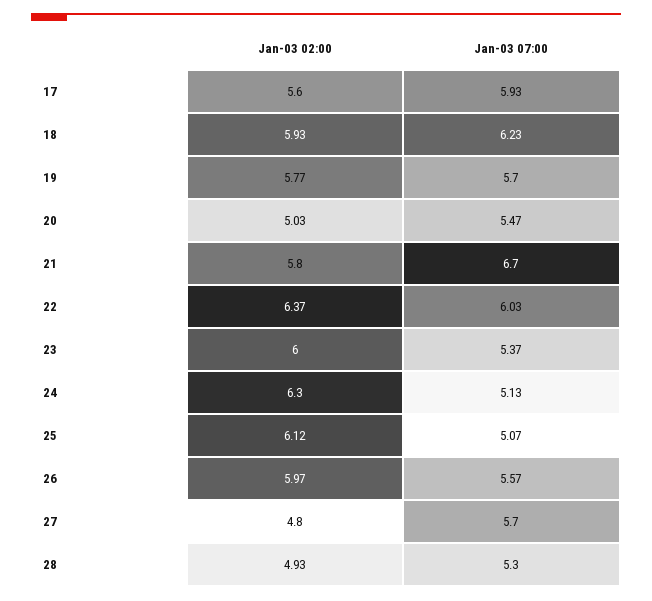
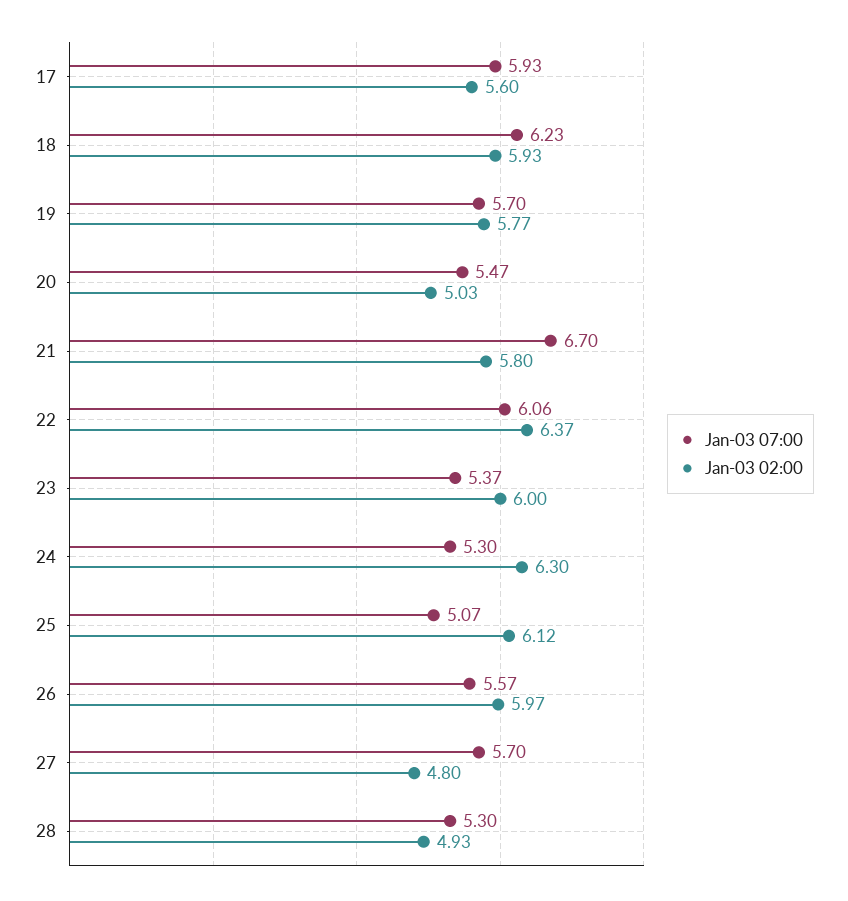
  {
    "Jan-03 02:00": {
      "17": 5.6,
      "18": 5.93,
      "19": 5.77,
      "20": 5.03,
      "21": 5.8,
      "22": 6.37,
      "23": 6,
      "24": 6.3,
      "25": 6.12,
      "26": 5.97,
      "27": 4.8,
      "28": 4.93
    },
    "Jan-03 07:00": {
      "17": 5.93,
      "18": 6.23,
      "19": 5.7,
      "20": 5.47,
      "21": 6.7,
-     "22": 6.03,
+     "22": 6.06,
      "23": 5.37,
-     "24": 5.13,
+     "24": 5.3,
      "25": 5.07,
      "26": 5.57,
      "27": 5.7,
      "28": 5.3
    }
  }

